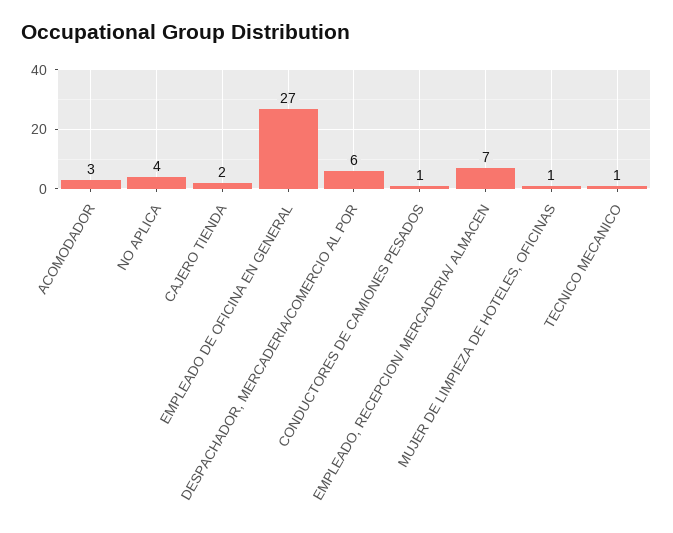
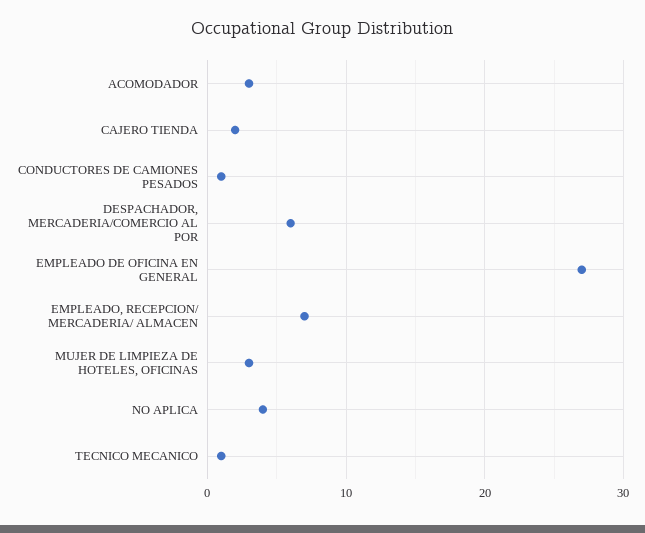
  {
    "ACOMODADOR": 3,
    "NO APLICA": 4,
    "CAJERO TIENDA": 2,
    "EMPLEADO DE OFICINA EN GENERAL": 27,
    "DESPACHADOR, MERCADERIA/COMERCIO AL POR": 6,
    "CONDUCTORES DE CAMIONES PESADOS": 1,
    "EMPLEADO, RECEPCION/ MERCADERIA/ ALMACEN": 7,
-   "MUJER DE LIMPIEZA DE HOTELES, OFICINAS": 1,
+   "MUJER DE LIMPIEZA DE HOTELES, OFICINAS": 3,
    "TECNICO MECANICO": 1
  }

